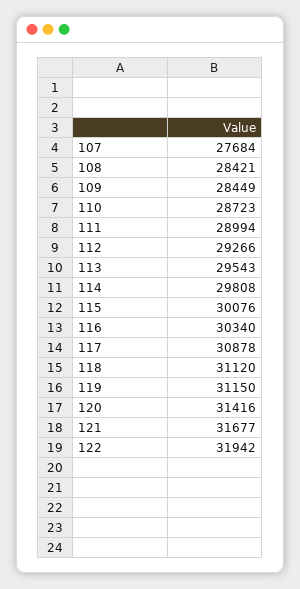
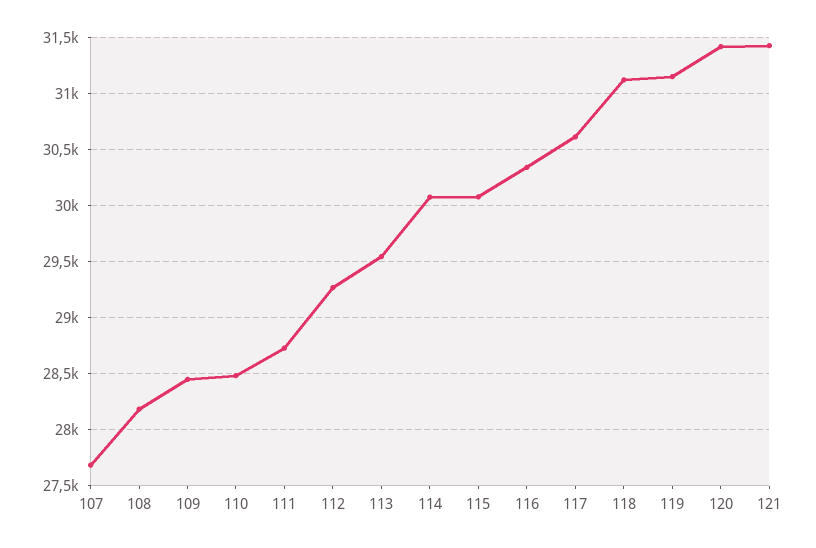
  {
    "107": 27684,
-   "108": 28421,
+   "108": 28200,
    "109": 28449,
-   "110": 28723,
+   "110": 28500,
-   "111": 28994,
+   "111": 28700,
    "112": 29266,
    "113": 29543,
-   "114": 29808,
+   "114": 30100,
    "115": 30076,
    "116": 30340,
-   "117": 30878,
+   "117": 30600,
    "118": 31120,
    "119": 31150,
    "120": 31416,
-   "121": 31677,
+   "121": 31400
-   "122": 31942
  }

